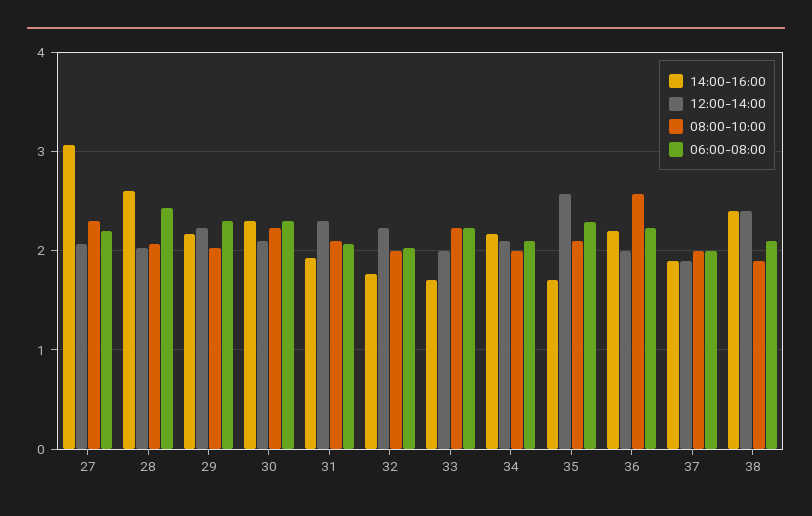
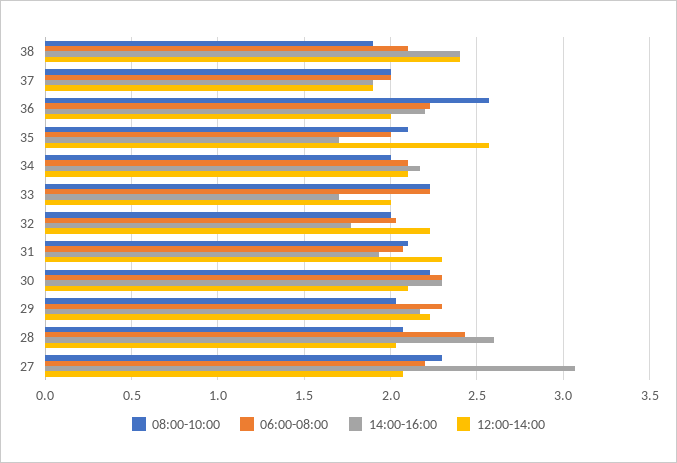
  {
    "14:00-16:00": {
      "27": 3.05,
      "28": 2.6,
      "29": 2.15,
      "30": 2.3,
      "31": 1.95,
      "32": 1.75,
      "33": 1.7,
      "34": 2.15,
      "35": 1.7,
      "36": 2.2,
      "37": 1.9,
      "38": 2.4
    },
    "12:00-14:00": {
      "27": 2.05,
      "28": 2.05,
      "29": 2.25,
      "30": 2.1,
      "31": 2.3,
      "32": 2.25,
      "33": 2,
      "34": 2.1,
      "35": 2.55,
      "36": 2,
      "37": 1.9,
      "38": 2.4
    },
    "08:00-10:00": {
      "27": 2.3,
      "28": 2.05,
      "29": 2.05,
      "30": 2.25,
      "31": 2.1,
      "32": 2,
      "33": 2.25,
      "34": 2,
      "35": 2.1,
      "36": 2.55,
      "37": 2,
      "38": 1.9
    },
    "06:00-08:00": {
      "27": 2.2,
      "28": 2.45,
      "29": 2.3,
      "30": 2.3,
      "31": 2.05,
      "32": 2.05,
      "33": 2.25,
      "34": 2.1,
-     "35": 2.3,
+     "35": 2,
      "36": 2.25,
      "37": 2,
      "38": 2.1
    }
  }

